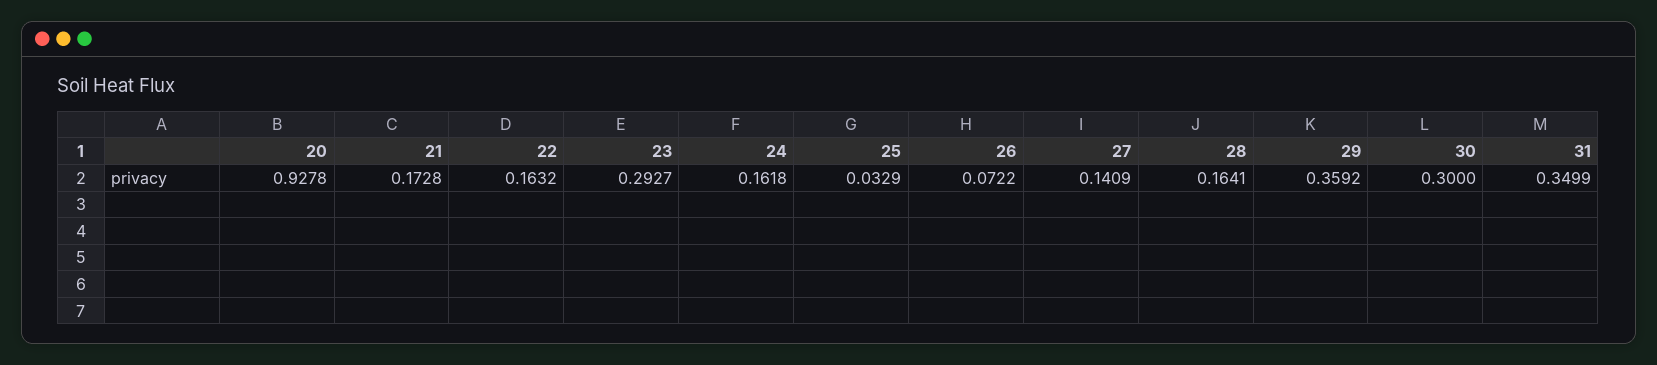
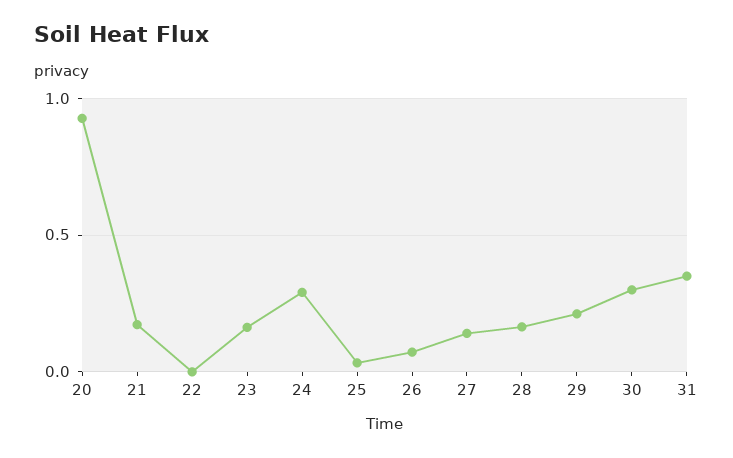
  {
    "20": 0.9278,
    "21": 0.1728,
-   "22": 0.1632,
+   "22": 0,
-   "23": 0.2927,
+   "23": 0.15,
-   "24": 0.1618,
+   "24": 0.3,
    "25": 0.0329,
    "26": 0.0722,
    "27": 0.1409,
    "28": 0.1641,
-   "29": 0.3592,
+   "29": 0.2,
    "30": 0.3,
    "31": 0.3499
  }

